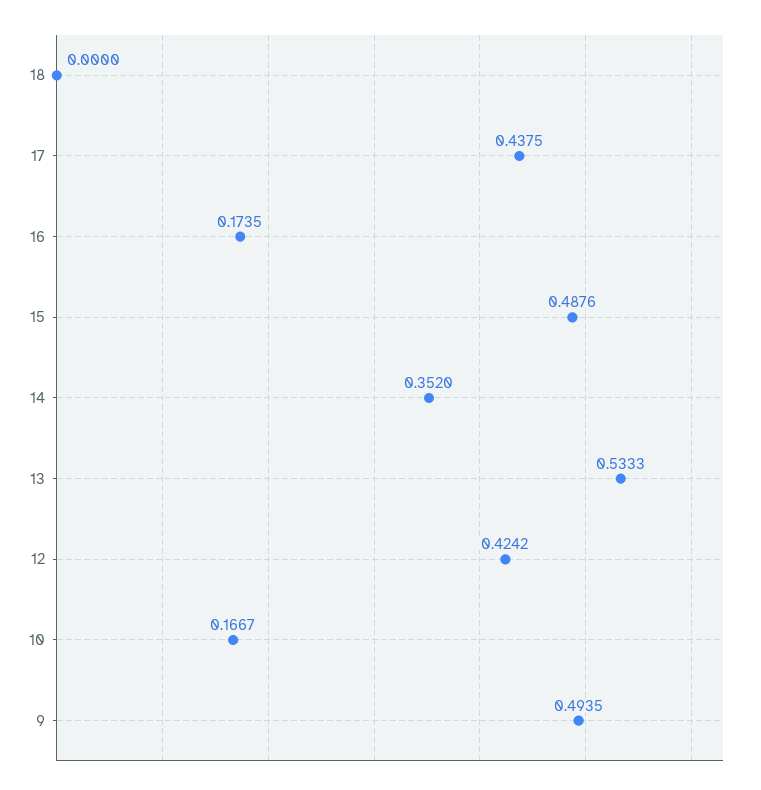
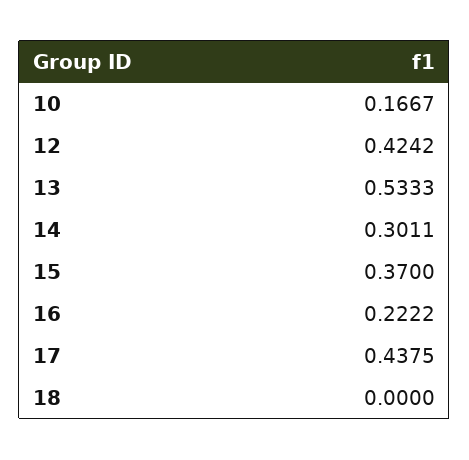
  {
    "18": 0,
    "17": 0.4375,
-   "16": 0.1735,
+   "16": 0.2222,
-   "15": 0.4876,
+   "15": 0.37,
-   "14": 0.352,
+   "14": 0.3011,
    "13": 0.5333,
    "12": 0.4242,
-   "10": 0.1667,
+   "10": 0.1667
-   "9": 0.4935
  }

